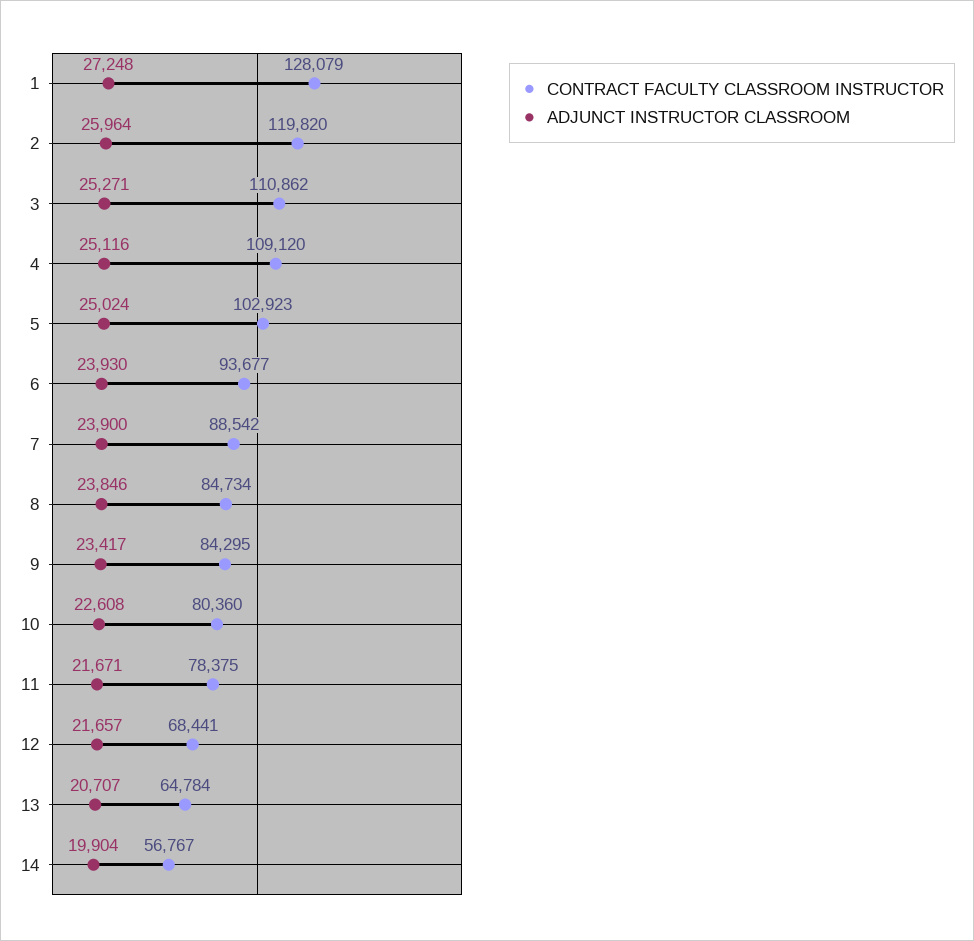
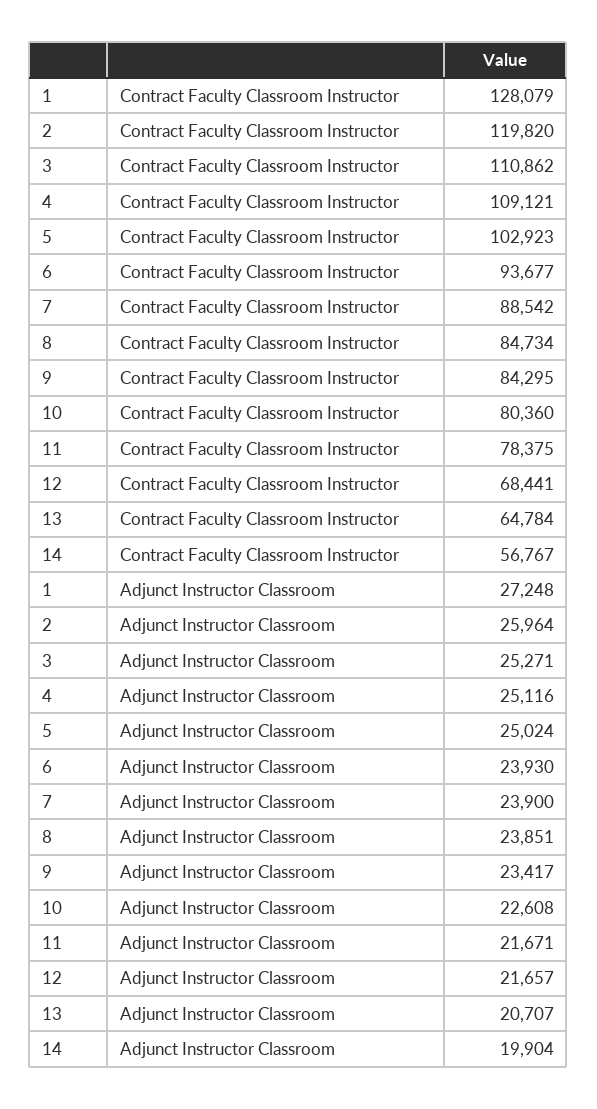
  {
    "CONTRACT FACULTY CLASSROOM INSTRUCTOR": {
      "1": 128079,
      "2": 119820,
      "3": 110862,
-     "4": 109120,
+     "4": 109121,
      "5": 102923,
      "6": 93677,
      "7": 88542,
      "8": 84734,
      "9": 84295,
      "10": 80360,
      "11": 78375,
      "12": 68441,
      "13": 64784,
      "14": 56767
    },
    "ADJUNCT INSTRUCTOR CLASSROOM": {
      "1": 27248,
      "2": 25964,
      "3": 25271,
      "4": 25116,
      "5": 25024,
      "6": 23930,
      "7": 23900,
-     "8": 23846,
+     "8": 23851,
      "9": 23417,
      "10": 22608,
      "11": 21671,
      "12": 21657,
      "13": 20707,
      "14": 19904
    }
  }

